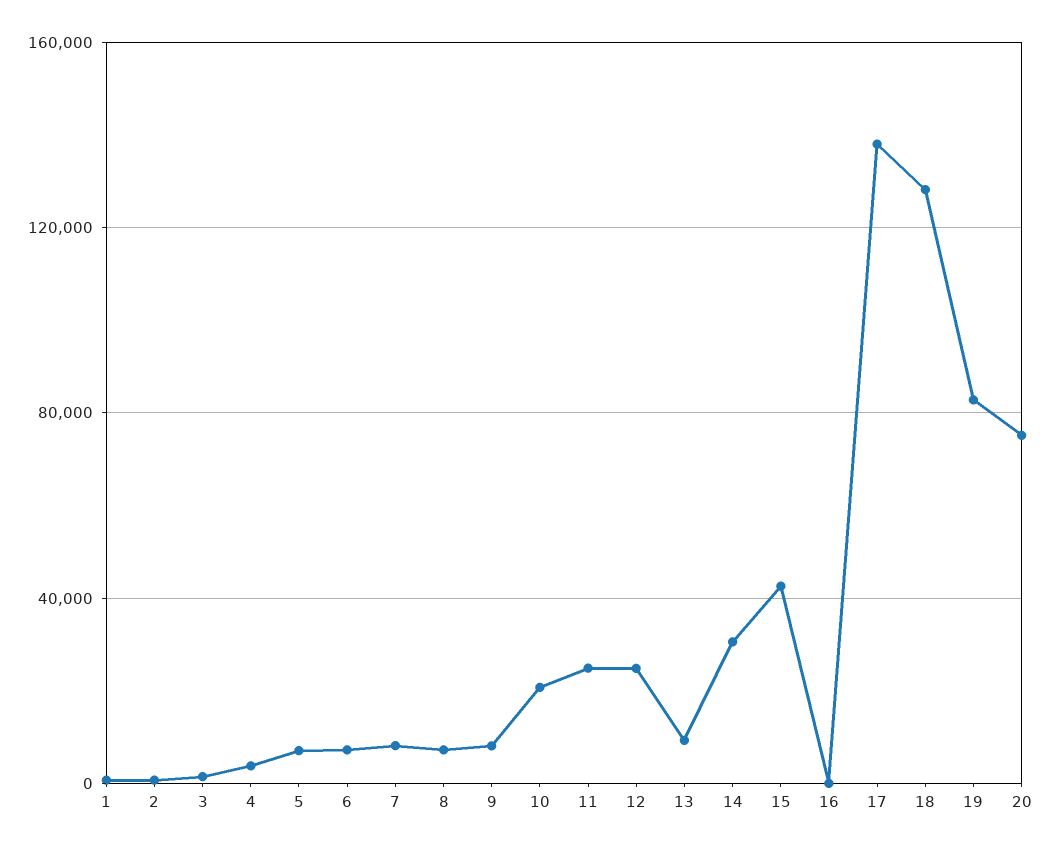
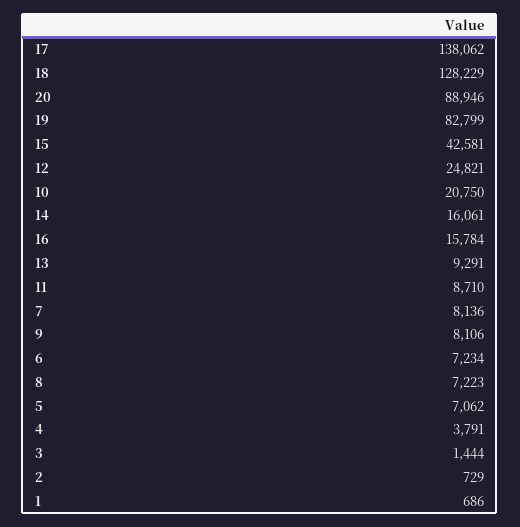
  {
    "1": 686,
    "2": 729,
    "3": 1444,
    "4": 3791,
    "5": 7062,
    "6": 7234,
    "7": 8136,
    "8": 7223,
    "9": 8106,
    "10": 20750,
-   "11": 25000,
+   "11": 8710,
    "12": 24821,
    "13": 9291,
-   "14": 30000,
+   "14": 16061,
    "15": 42581,
-   "16": 0,
+   "16": 15784,
    "17": 138062,
    "18": 128229,
    "19": 82799,
-   "20": 75000
+   "20": 88946
  }

